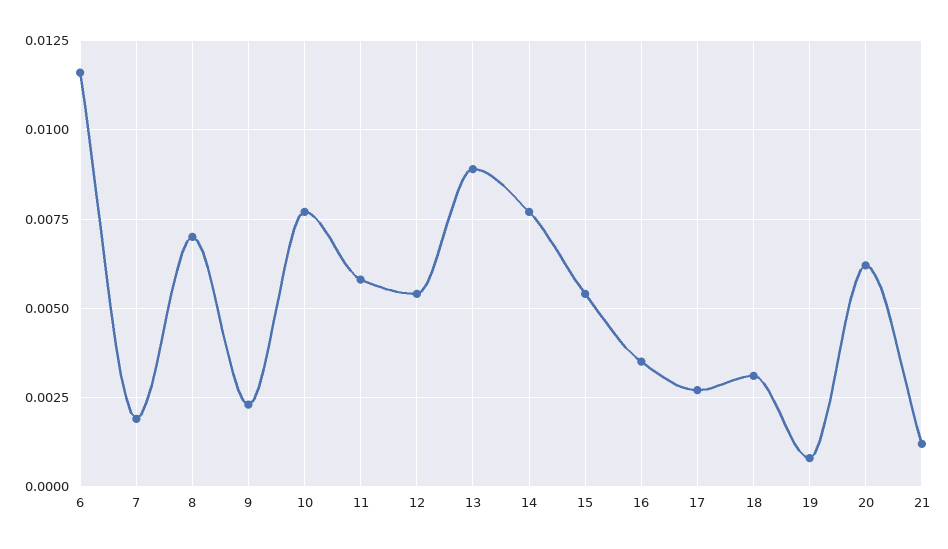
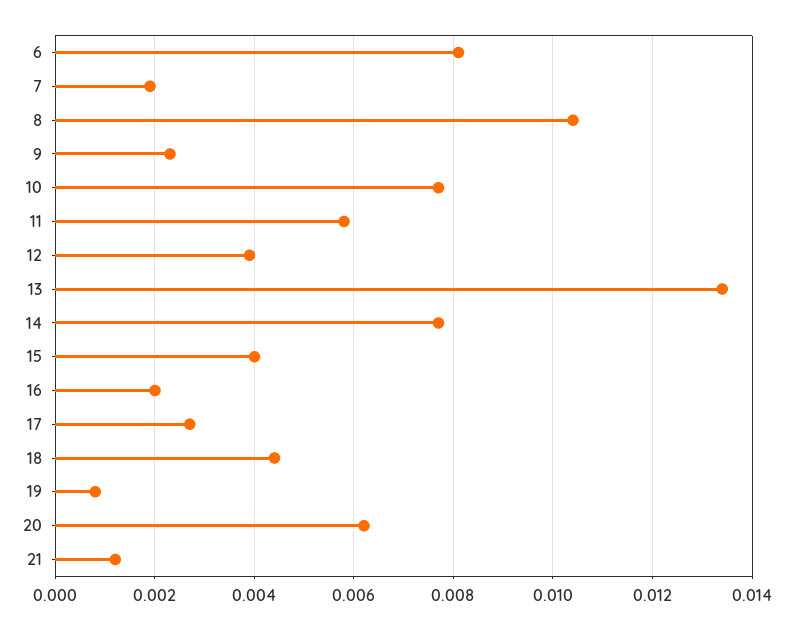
  {
-   "6": 0.0115,
+   "6": 0.008,
    "7": 0.002,
-   "8": 0.007,
+   "8": 0.0105,
    "9": 0.0025,
    "10": 0.0075,
    "11": 0.006,
-   "12": 0.0055,
+   "12": 0.004,
-   "13": 0.009,
+   "13": 0.0135,
    "14": 0.0075,
-   "15": 0.0055,
+   "15": 0.004,
-   "16": 0.0035,
+   "16": 0.002,
    "17": 0.0025,
-   "18": 0.003,
+   "18": 0.0045,
    "19": 0.001,
    "20": 0.006,
    "21": 0.001
  }

